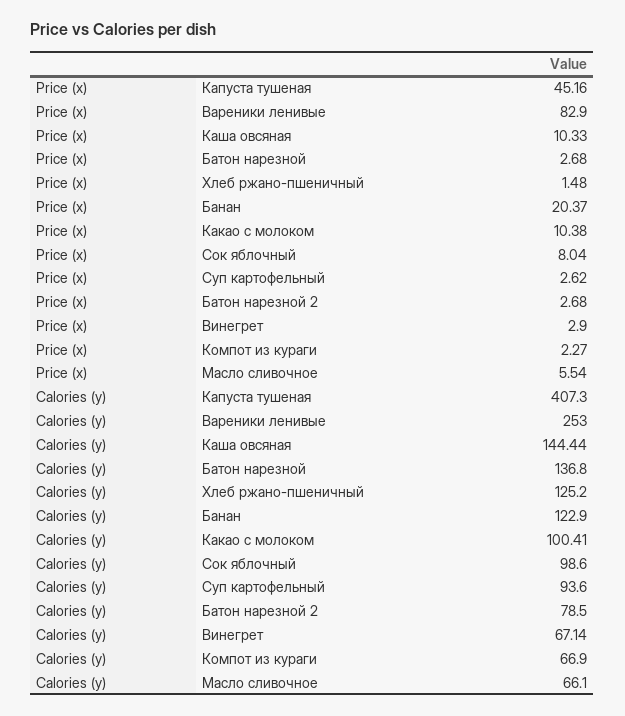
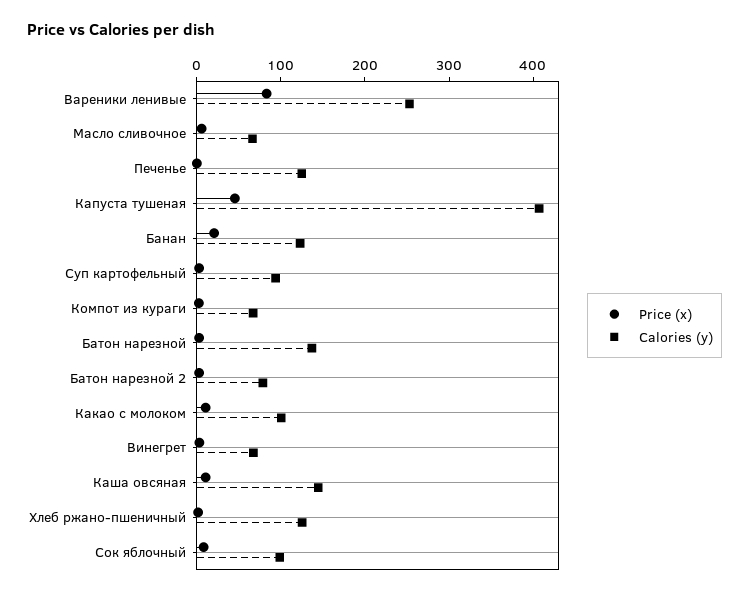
  {
    "Price (x)": {
      "Капуста тушеная": 45.16,
      "Вареники ленивые": 82.9,
      "Каша овсяная": 10.33,
      "Батон нарезной": 2.68,
      "Хлеб ржано-пшеничный": 1.48,
      "Банан": 20.37,
      "Какао с молоком": 10.38,
      "Сок яблочный": 8.04,
      "Суп картофельный": 2.62,
      "Батон нарезной 2": 2.68,
      "Винегрет": 2.9,
      "Компот из кураги": 2.27,
-     "Масло сливочное": 5.54
+     "Масло сливочное": 5.54,
+     "Печенье": 0
    },
    "Calories (y)": {
      "Капуста тушеная": 407.3,
      "Вареники ленивые": 253,
      "Каша овсяная": 144.44,
      "Батон нарезной": 136.8,
      "Хлеб ржано-пшеничный": 125.2,
      "Банан": 122.9,
      "Какао с молоком": 100.41,
      "Сок яблочный": 98.6,
      "Суп картофельный": 93.6,
      "Батон нарезной 2": 78.5,
      "Винегрет": 67.14,
      "Компот из кураги": 66.9,
-     "Масло сливочное": 66.1
+     "Масло сливочное": 66.1,
+     "Печенье": 120
    }
  }

